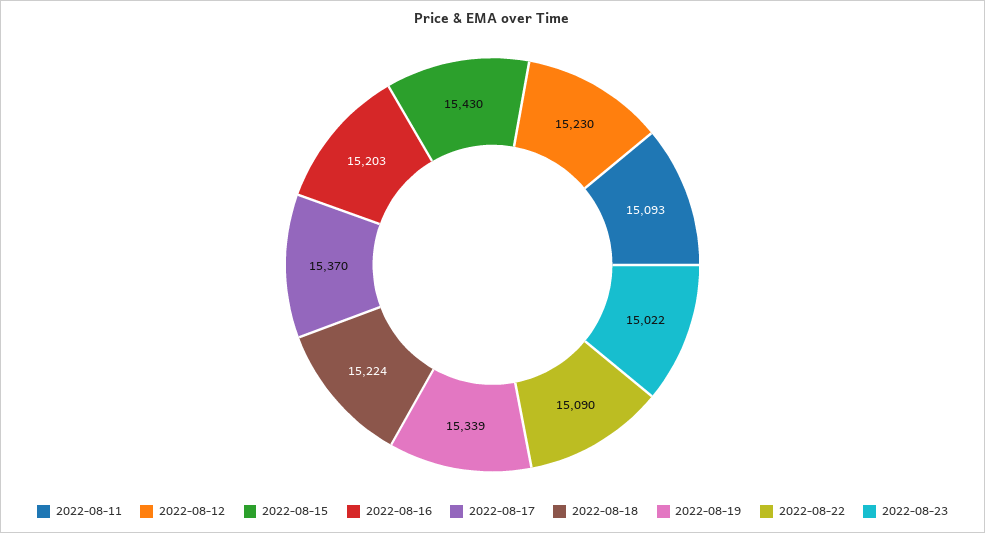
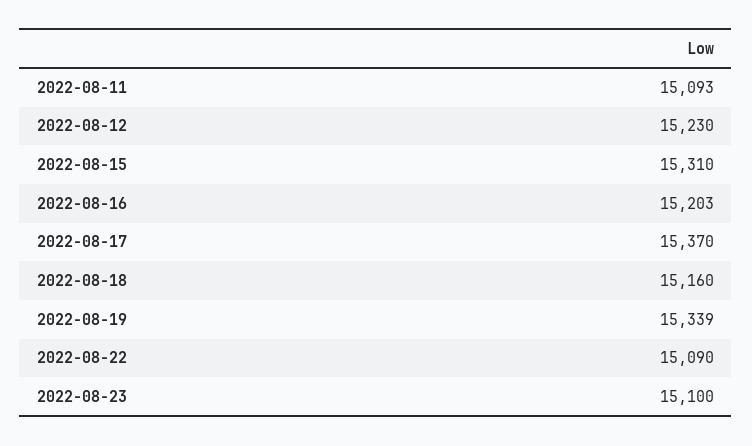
  {
    "2022-08-11": 15093,
    "2022-08-12": 15230,
-   "2022-08-15": 15430,
+   "2022-08-15": 15310,
    "2022-08-16": 15203,
    "2022-08-17": 15370,
-   "2022-08-18": 15224,
+   "2022-08-18": 15160,
    "2022-08-19": 15339,
    "2022-08-22": 15090,
-   "2022-08-23": 15022
+   "2022-08-23": 15100
  }

